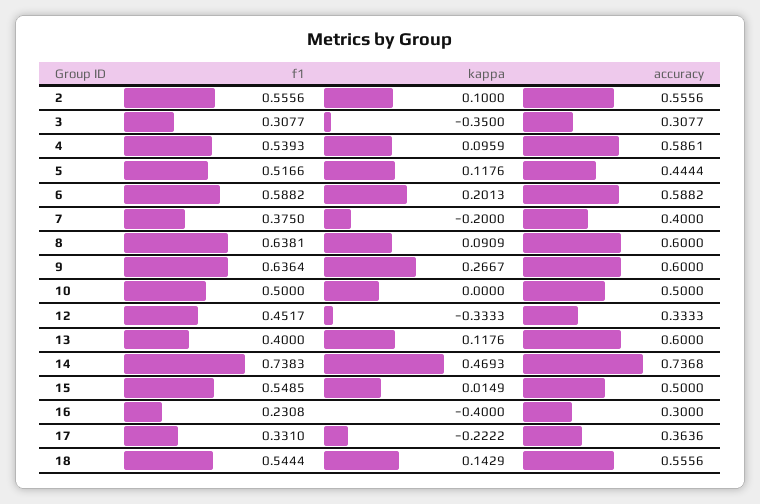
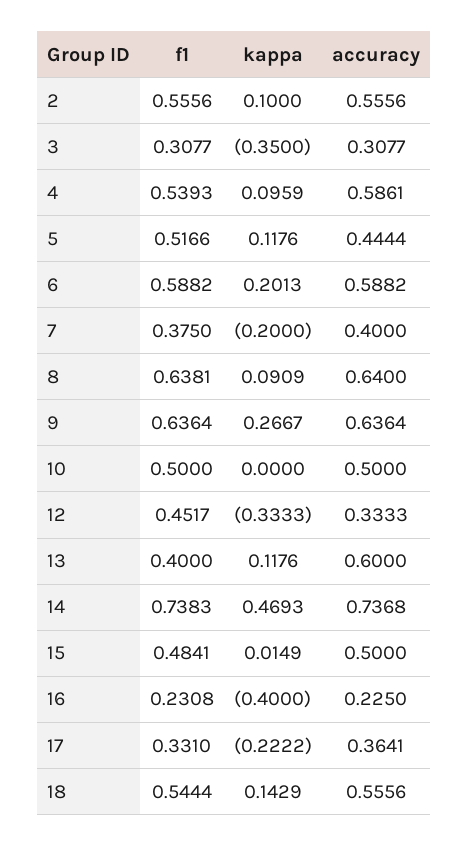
  {
    "f1": {
      "2": 0.5556,
      "3": 0.3077,
      "4": 0.5393,
      "5": 0.5166,
      "6": 0.5882,
      "7": 0.375,
      "8": 0.6381,
      "9": 0.6364,
      "10": 0.5,
      "12": 0.4517,
      "13": 0.4,
      "14": 0.7383,
-     "15": 0.5485,
+     "15": 0.4841,
      "16": 0.2308,
      "17": 0.331,
      "18": 0.5444
    },
    "kappa": {
      "2": 0.1,
      "3": -0.35,
      "4": 0.0959,
      "5": 0.1176,
      "6": 0.2013,
      "7": -0.2,
      "8": 0.0909,
      "9": 0.2667,
      "10": 0,
      "12": -0.3333,
      "13": 0.1176,
      "14": 0.4693,
      "15": 0.0149,
      "16": -0.4,
      "17": -0.2222,
      "18": 0.1429
    },
    "accuracy": {
      "2": 0.5556,
      "3": 0.3077,
      "4": 0.5861,
      "5": 0.4444,
      "6": 0.5882,
      "7": 0.4,
-     "8": 0.6,
+     "8": 0.64,
-     "9": 0.6,
+     "9": 0.6364,
      "10": 0.5,
      "12": 0.3333,
      "13": 0.6,
      "14": 0.7368,
      "15": 0.5,
-     "16": 0.3,
+     "16": 0.225,
-     "17": 0.3636,
+     "17": 0.3641,
      "18": 0.5556
    }
  }

